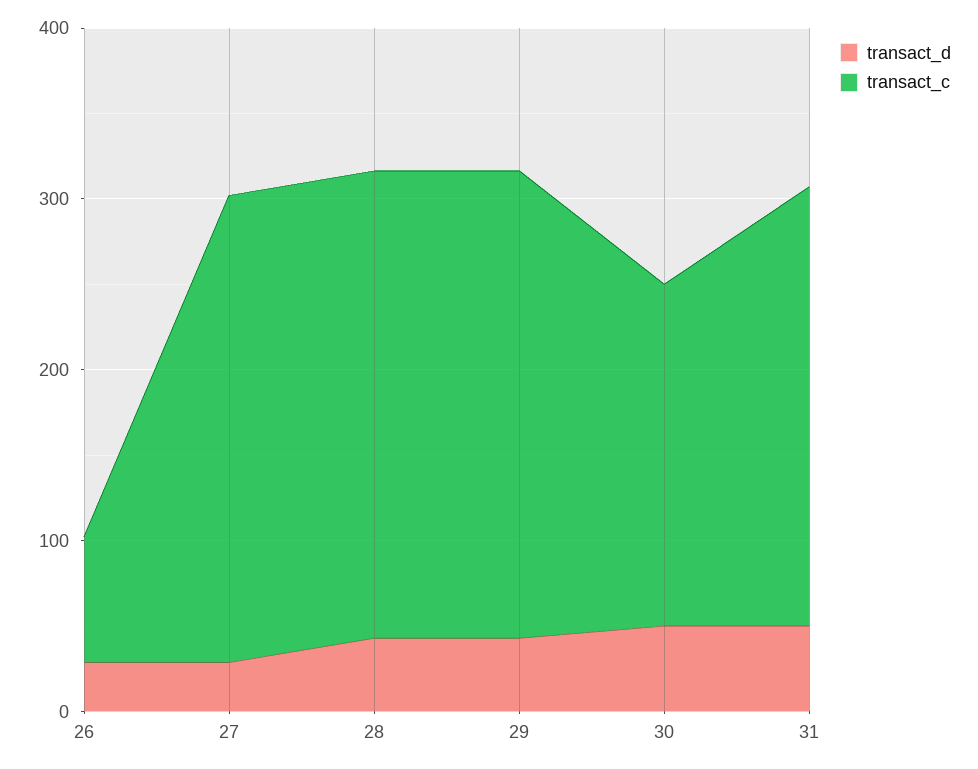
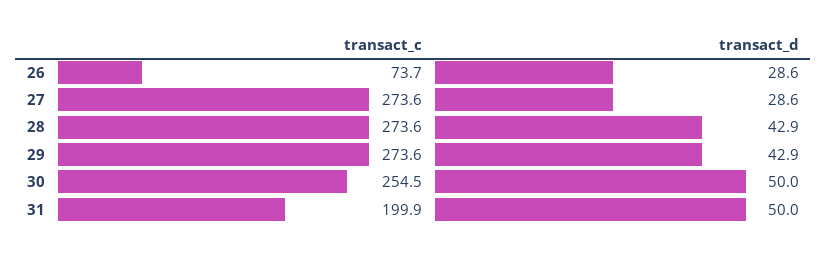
  {
    "transact_d": {
      "26": 28.6,
      "27": 28.6,
      "28": 42.9,
      "29": 42.9,
      "30": 50,
      "31": 50
    },
    "transact_c": {
      "26": 73.7,
      "27": 273.6,
      "28": 273.6,
      "29": 273.6,
-     "30": 200,
+     "30": 254.5,
-     "31": 260
+     "31": 199.9
    }
  }

